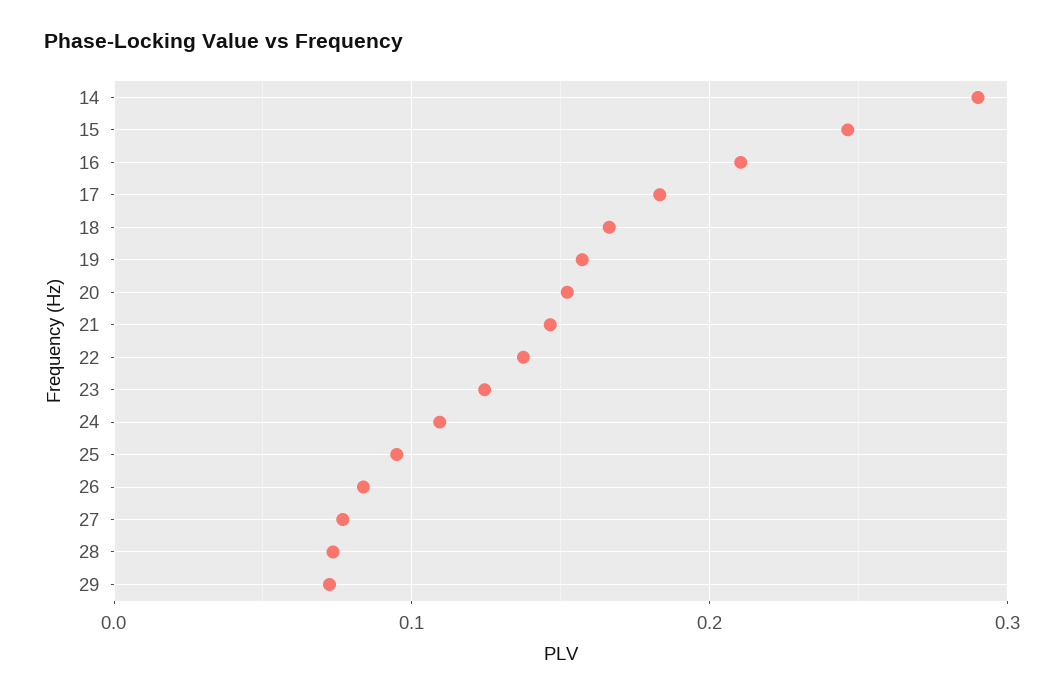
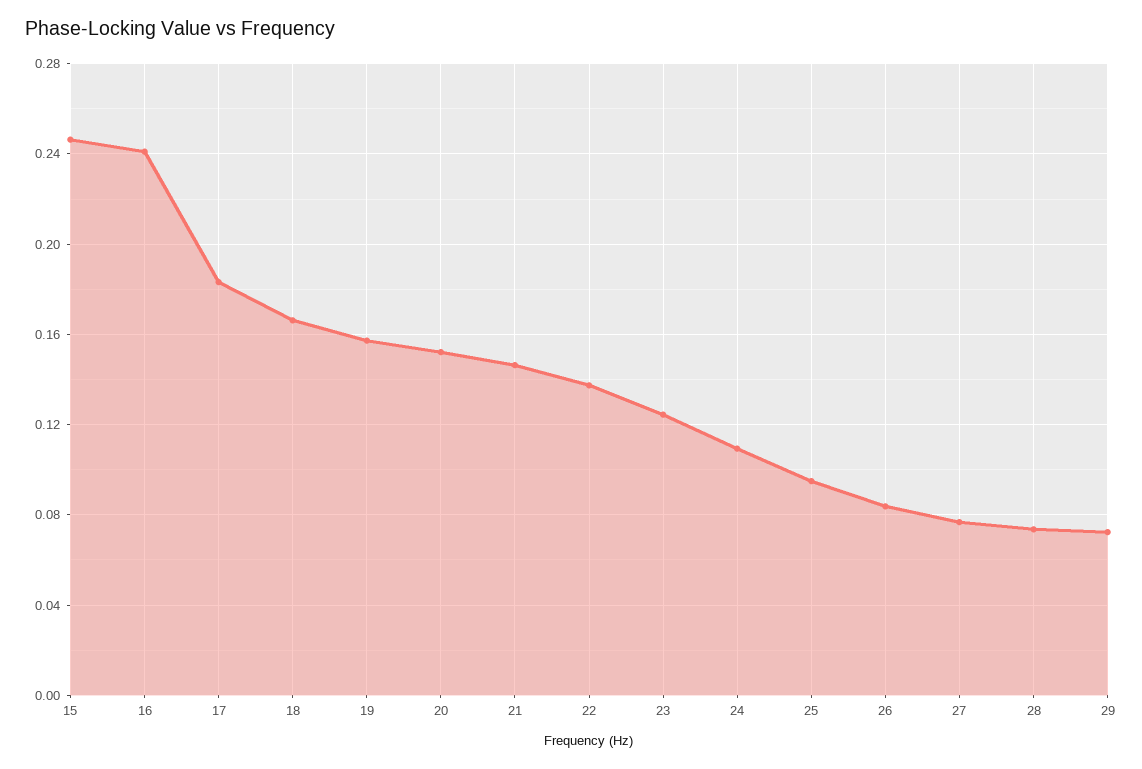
  {
-   "14": 0.29,
    "15": 0.245,
-   "16": 0.21,
+   "16": 0.24,
    "17": 0.185,
    "18": 0.165,
    "19": 0.155,
    "20": 0.15,
    "21": 0.145,
    "22": 0.135,
    "23": 0.125,
    "24": 0.11,
    "25": 0.095,
    "26": 0.085,
    "27": 0.075,
    "28": 0.075,
    "29": 0.07
  }

